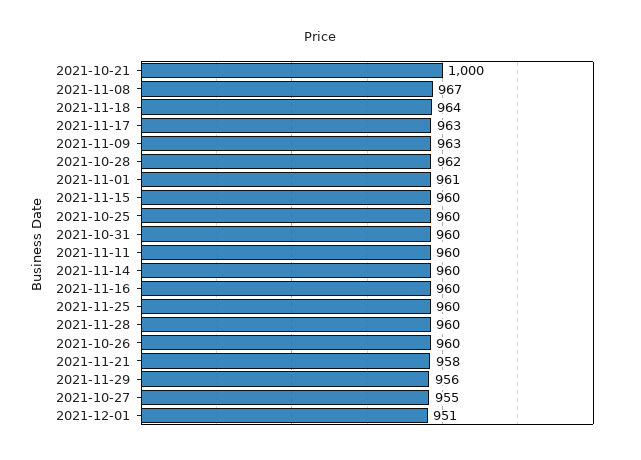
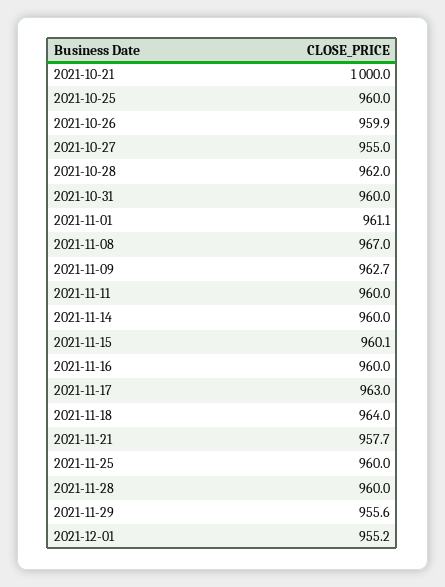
  {
    "2021-10-21": 1000,
    "2021-11-08": 967,
    "2021-11-18": 964,
    "2021-11-17": 963,
    "2021-11-09": 962.7,
    "2021-10-28": 962,
    "2021-11-01": 961.1,
    "2021-11-15": 960.1,
    "2021-10-25": 960,
    "2021-10-31": 960,
    "2021-11-11": 960,
    "2021-11-14": 960,
    "2021-11-16": 960,
    "2021-11-25": 960,
    "2021-11-28": 960,
    "2021-10-26": 959.9,
    "2021-11-21": 957.7,
    "2021-11-29": 955.6,
    "2021-10-27": 955,
-   "2021-12-01": 951
+   "2021-12-01": 955.2
  }

